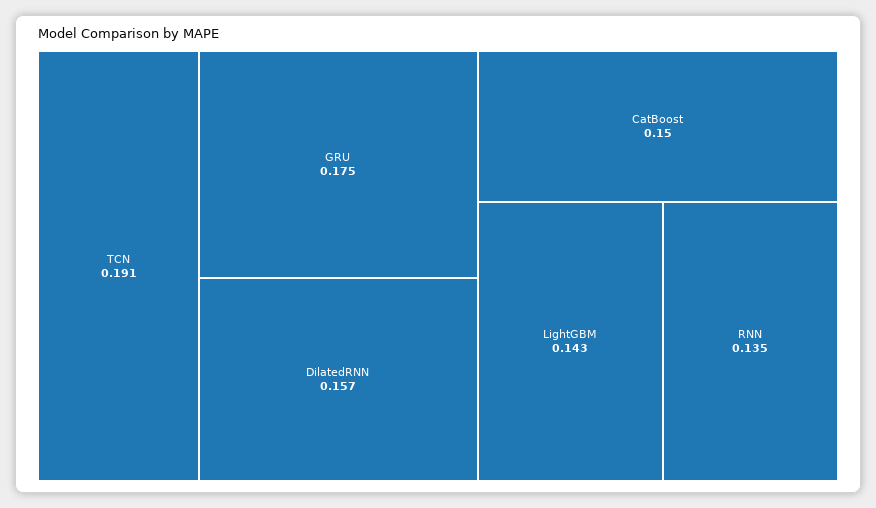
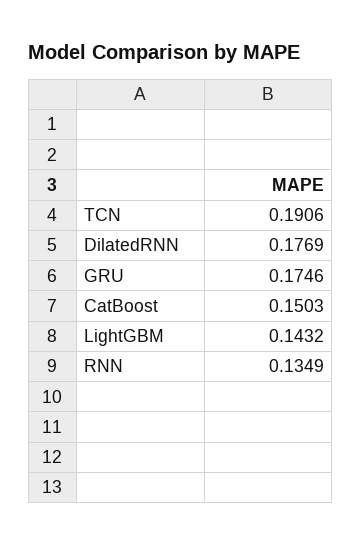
  {
    "TCN": 0.1906,
    "GRU": 0.1746,
-   "DilatedRNN": 0.157,
+   "DilatedRNN": 0.1769,
    "CatBoost": 0.1503,
    "LightGBM": 0.1432,
    "RNN": 0.1349
  }

